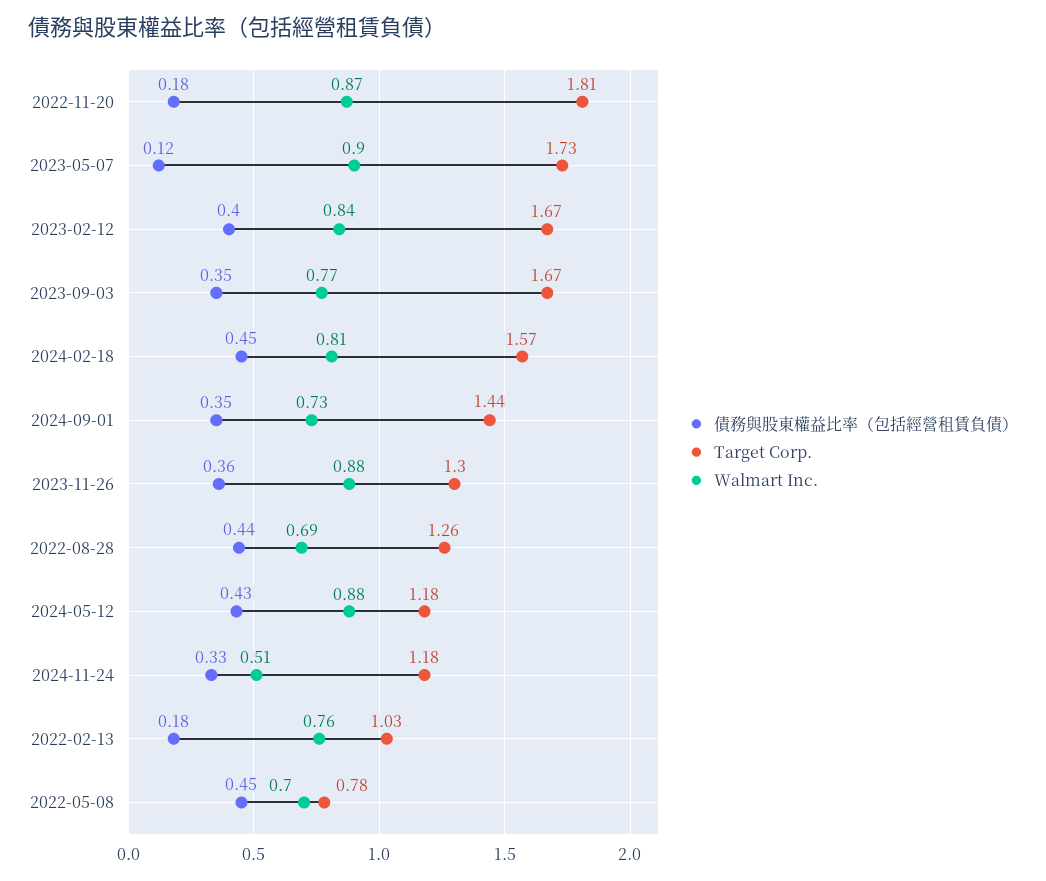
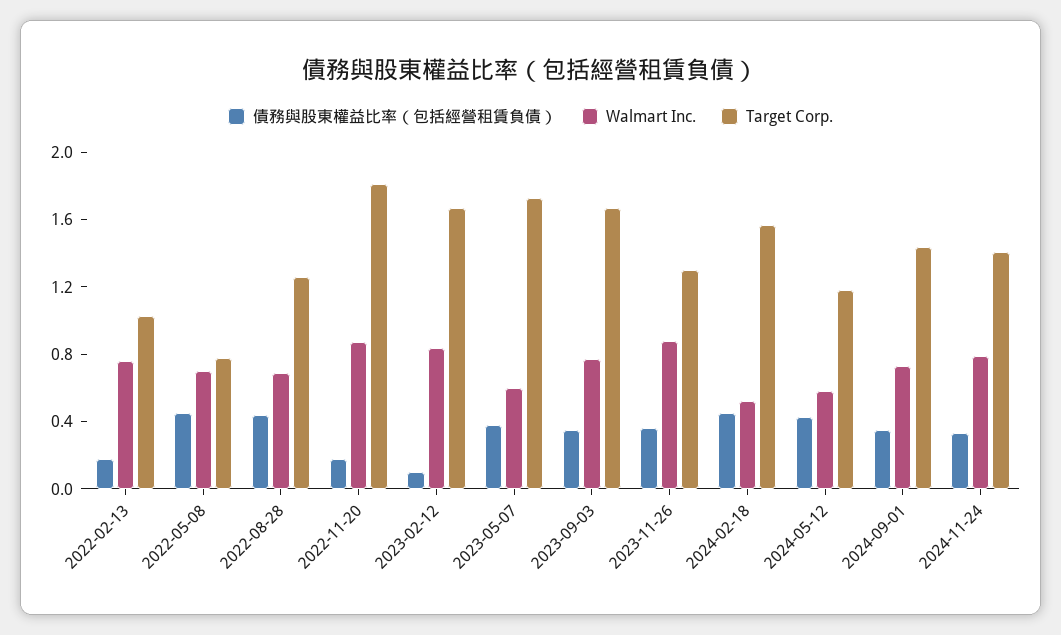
  {
    "債務與股東權益比率（包括經營租賃負債）": {
      "2022-11-20": 0.18,
-     "2023-05-07": 0.12,
+     "2023-05-07": 0.4,
-     "2023-02-12": 0.4,
+     "2023-02-12": 0.1,
      "2023-09-03": 0.35,
      "2024-02-18": 0.45,
      "2024-09-01": 0.35,
      "2023-11-26": 0.36,
      "2022-08-28": 0.44,
      "2024-05-12": 0.43,
      "2024-11-24": 0.33,
      "2022-02-13": 0.18,
      "2022-05-08": 0.45
    },
    "Target Corp.": {
      "2022-11-20": 1.81,
      "2023-05-07": 1.73,
      "2023-02-12": 1.67,
      "2023-09-03": 1.67,
      "2024-02-18": 1.57,
      "2024-09-01": 1.44,
      "2023-11-26": 1.3,
      "2022-08-28": 1.26,
      "2024-05-12": 1.18,
-     "2024-11-24": 1.18,
+     "2024-11-24": 1.4,
      "2022-02-13": 1.03,
      "2022-05-08": 0.78
    },
    "Walmart Inc.": {
      "2022-11-20": 0.87,
-     "2023-05-07": 0.9,
+     "2023-05-07": 0.6,
      "2023-02-12": 0.84,
      "2023-09-03": 0.77,
-     "2024-02-18": 0.81,
+     "2024-02-18": 0.5,
      "2024-09-01": 0.73,
      "2023-11-26": 0.88,
      "2022-08-28": 0.69,
-     "2024-05-12": 0.88,
+     "2024-05-12": 0.6,
-     "2024-11-24": 0.51,
+     "2024-11-24": 0.8,
      "2022-02-13": 0.76,
      "2022-05-08": 0.7
    }
  }

